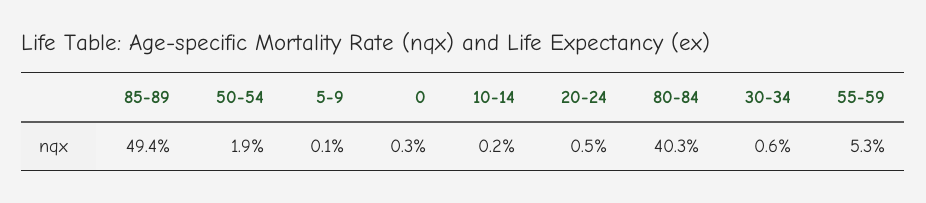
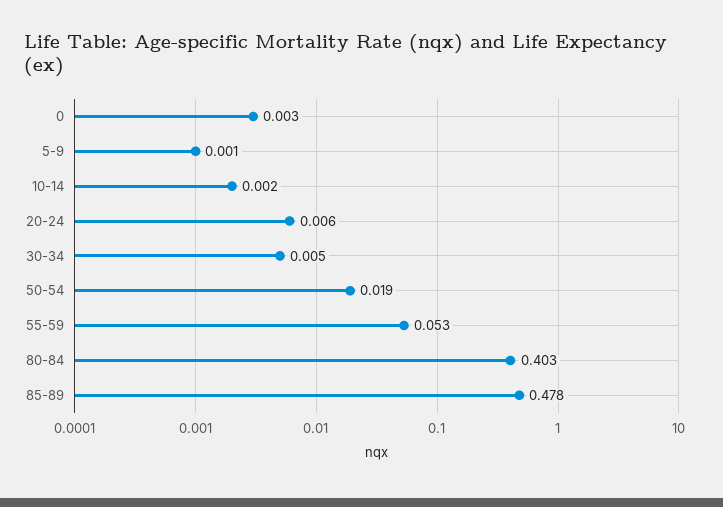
  {
-   "85-89": 0.494,
+   "85-89": 0.478,
    "50-54": 0.019,
    "5-9": 0.001,
    "0": 0.003,
    "10-14": 0.002,
-   "20-24": 0.005,
+   "20-24": 0.006,
    "80-84": 0.403,
-   "30-34": 0.006,
+   "30-34": 0.005,
    "55-59": 0.053
  }

